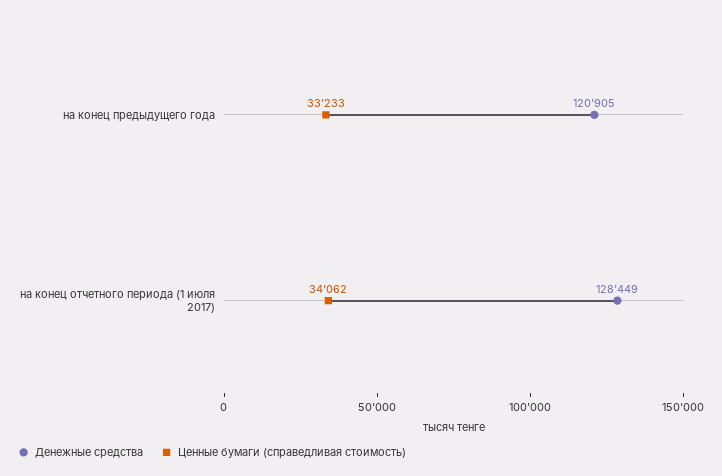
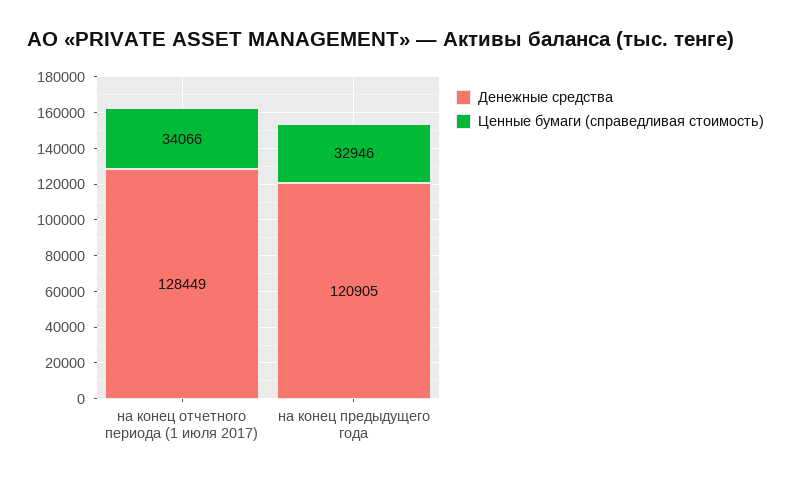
  {
    "Денежные средства": {
      "на конец предыдущего года": 120905,
      "на конец отчетного периода (1 июля 2017)": 128449
    },
    "Ценные бумаги (справедливая стоимость)": {
-     "на конец предыдущего года": 33233,
+     "на конец предыдущего года": 32946,
-     "на конец отчетного периода (1 июля 2017)": 34062
+     "на конец отчетного периода (1 июля 2017)": 34066
    }
  }

